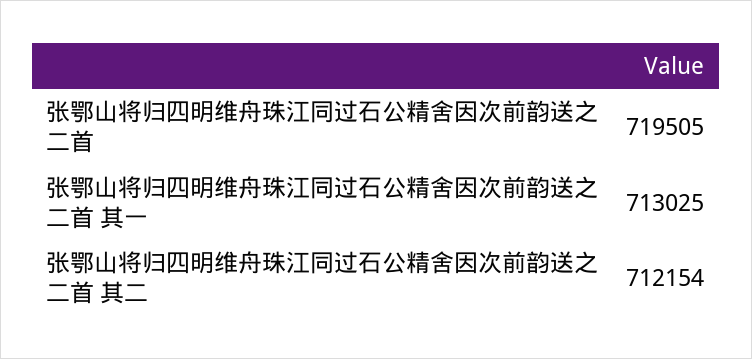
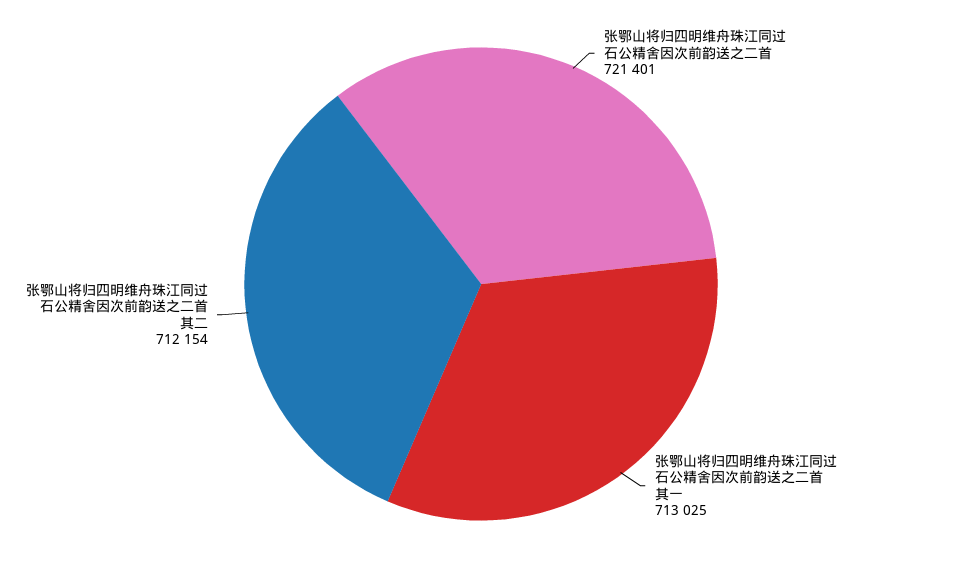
  {
-   "张鄂山将归四明维舟珠江同过石公精舍因次前韵送之二首": 719505,
+   "张鄂山将归四明维舟珠江同过石公精舍因次前韵送之二首": 721401,
    "张鄂山将归四明维舟珠江同过石公精舍因次前韵送之二首 其一": 713025,
    "张鄂山将归四明维舟珠江同过石公精舍因次前韵送之二首 其二": 712154
  }

